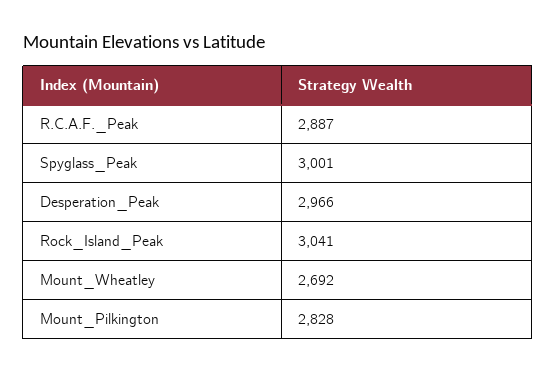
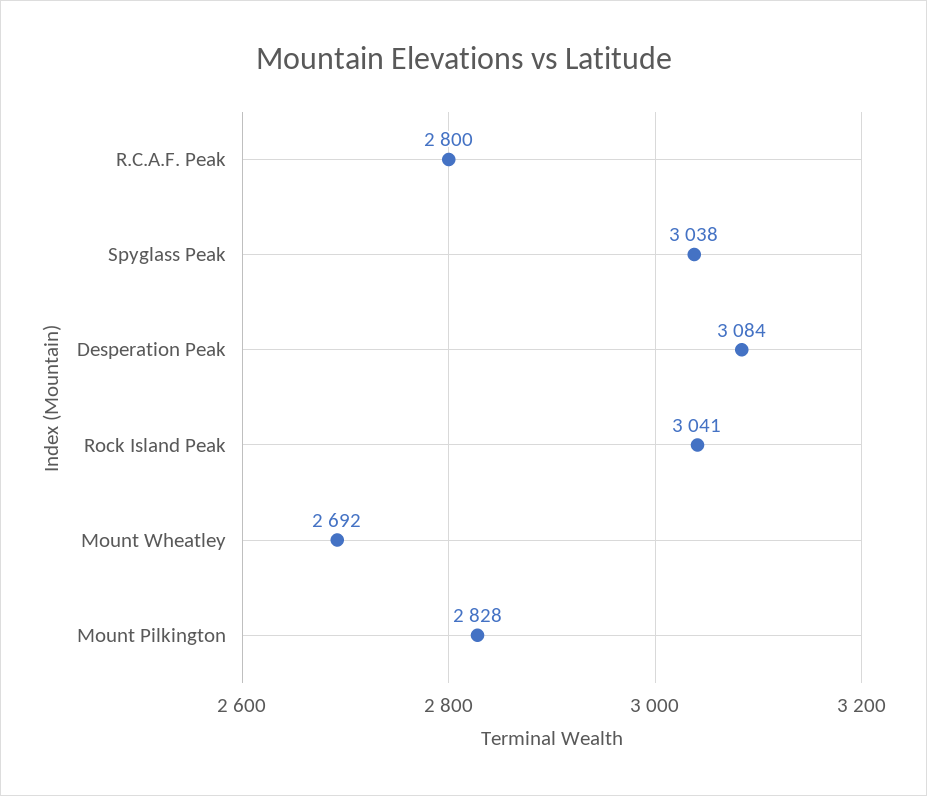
  {
-   "R.C.A.F._Peak": 2887,
+   "R.C.A.F._Peak": 2800,
-   "Spyglass_Peak": 3001,
+   "Spyglass_Peak": 3038,
-   "Desperation_Peak": 2966,
+   "Desperation_Peak": 3084,
    "Rock_Island_Peak": 3041,
    "Mount_Wheatley": 2692,
    "Mount_Pilkington": 2828
  }

